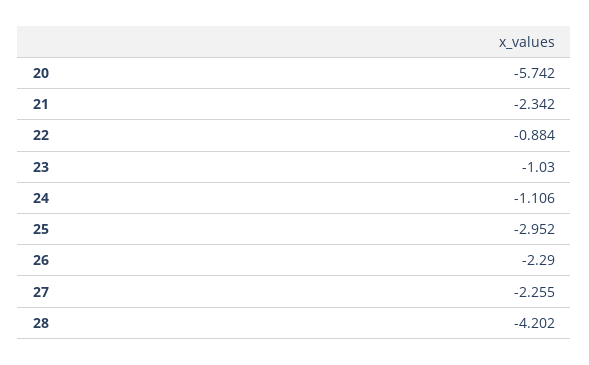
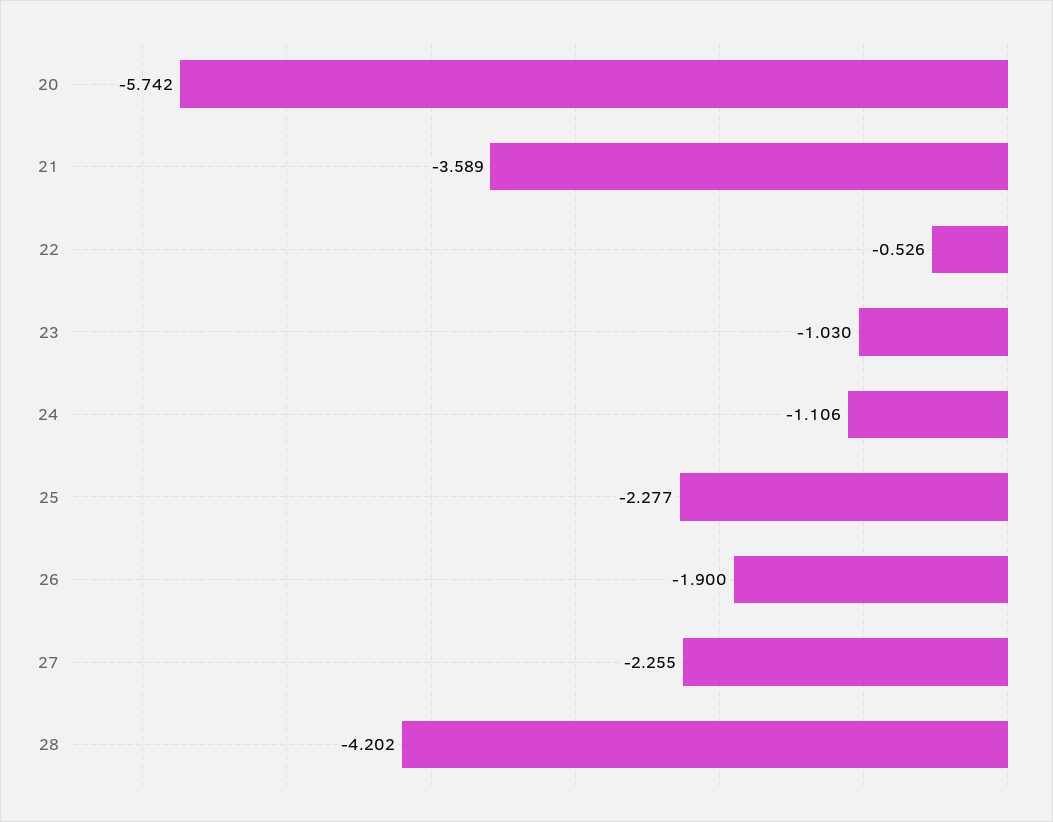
  {
    "20": -5.742,
-   "21": -2.342,
+   "21": -3.589,
-   "22": -0.884,
+   "22": -0.526,
    "23": -1.03,
    "24": -1.106,
-   "25": -2.952,
+   "25": -2.277,
-   "26": -2.29,
+   "26": -1.9,
    "27": -2.255,
    "28": -4.202
  }

